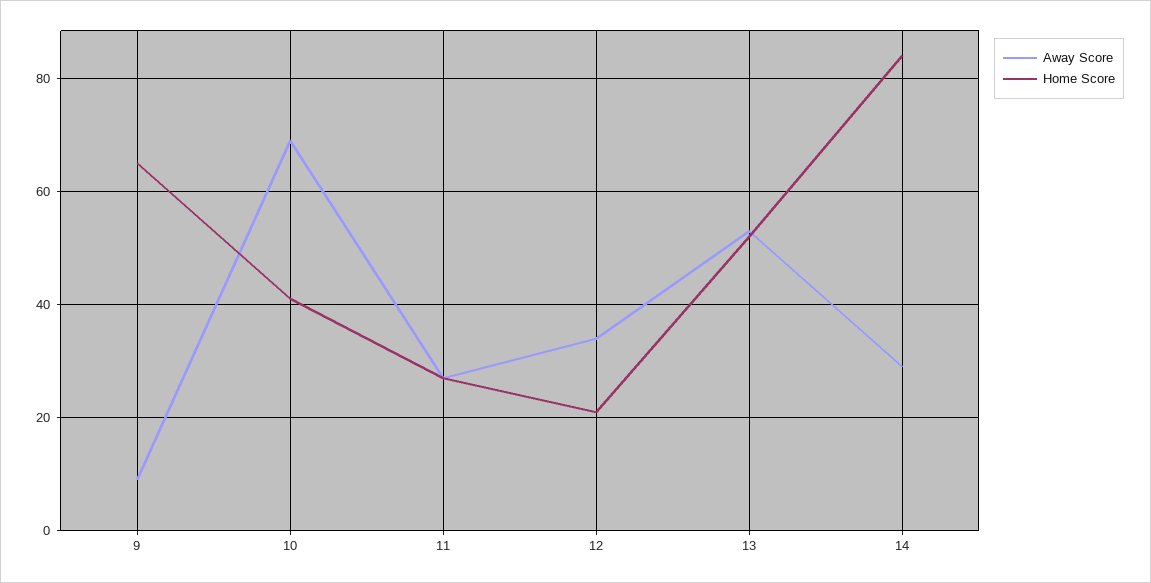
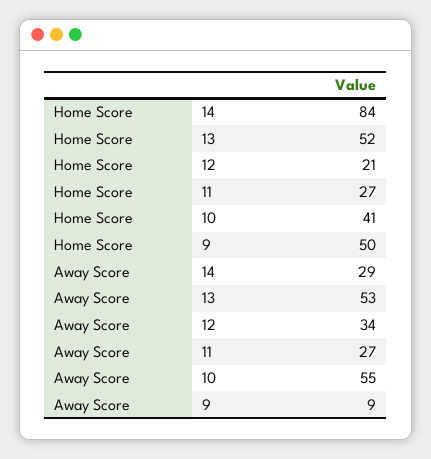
  {
    "Away Score": {
      "9": 9,
-     "10": 70,
+     "10": 55,
      "11": 27,
      "12": 34,
      "13": 53,
      "14": 29
    },
    "Home Score": {
-     "9": 65,
+     "9": 50,
      "10": 41,
      "11": 27,
      "12": 21,
      "13": 52,
      "14": 84
    }
  }

